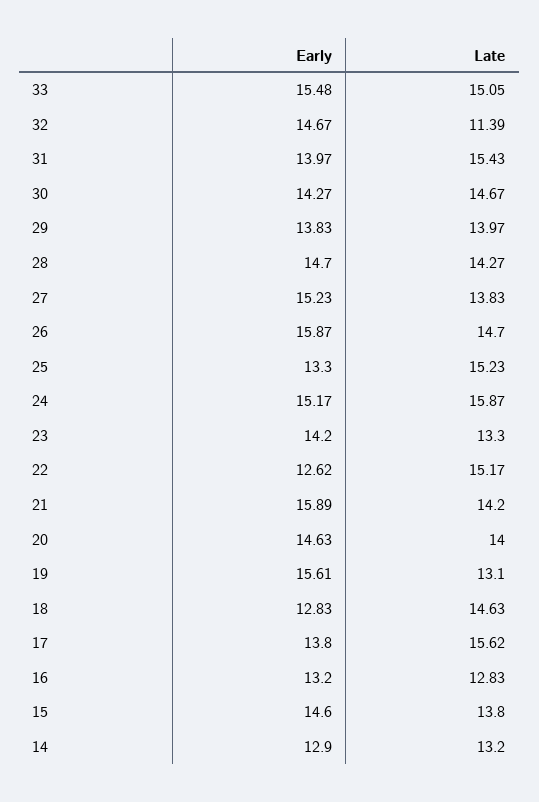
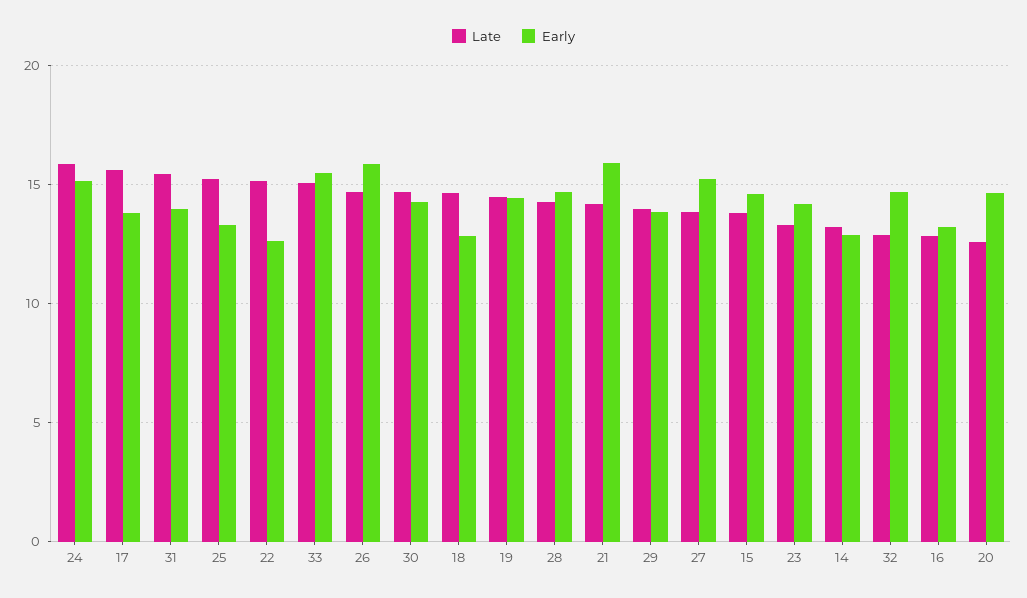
  {
    "Early": {
      "33": 15.48,
      "32": 14.67,
      "31": 13.97,
      "30": 14.27,
      "29": 13.83,
      "28": 14.7,
      "27": 15.23,
      "26": 15.87,
      "25": 13.3,
      "24": 15.17,
      "23": 14.2,
      "22": 12.62,
      "21": 15.89,
      "20": 14.63,
-     "19": 15.61,
+     "19": 14.5,
      "18": 12.83,
      "17": 13.8,
      "16": 13.2,
      "15": 14.6,
      "14": 12.9
    },
    "Late": {
      "33": 15.05,
-     "32": 11.39,
+     "32": 13,
      "31": 15.43,
      "30": 14.67,
      "29": 13.97,
      "28": 14.27,
      "27": 13.83,
      "26": 14.7,
      "25": 15.23,
      "24": 15.87,
      "23": 13.3,
      "22": 15.17,
      "21": 14.2,
-     "20": 14,
+     "20": 12.5,
-     "19": 13.1,
+     "19": 14.5,
      "18": 14.63,
      "17": 15.62,
      "16": 12.83,
      "15": 13.8,
      "14": 13.2
    }
  }

